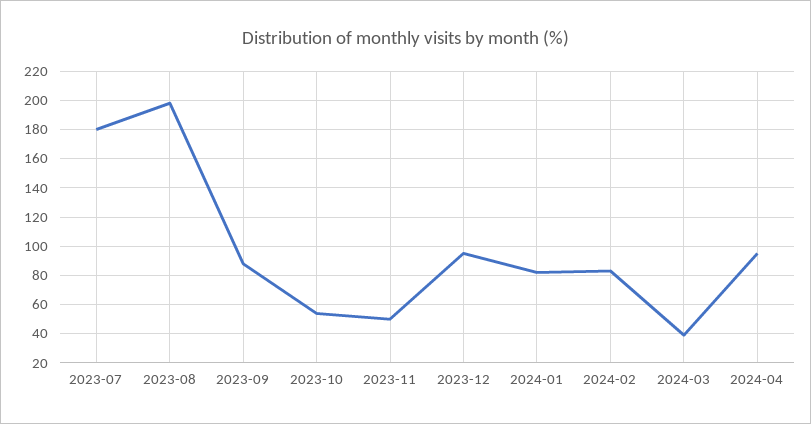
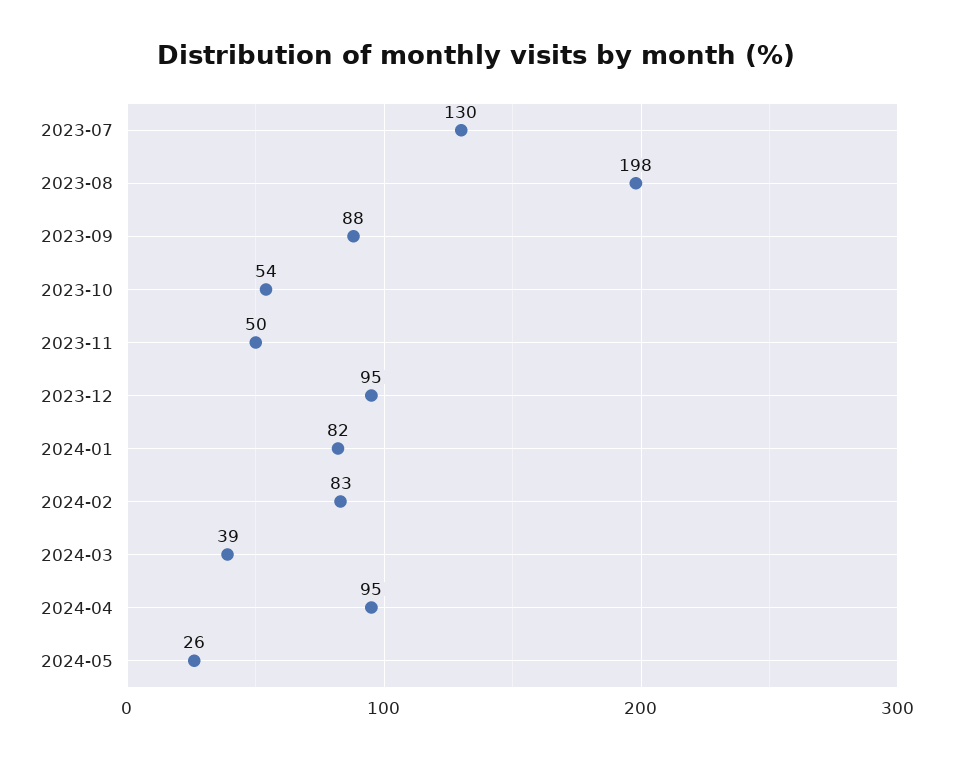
  {
-   "2023-07": 180,
+   "2023-07": 130,
    "2023-08": 198,
    "2023-09": 88,
    "2023-10": 54,
    "2023-11": 50,
    "2023-12": 95,
    "2024-01": 82,
    "2024-02": 83,
    "2024-03": 39,
-   "2024-04": 95
+   "2024-04": 95,
+   "2024-05": 26
  }

